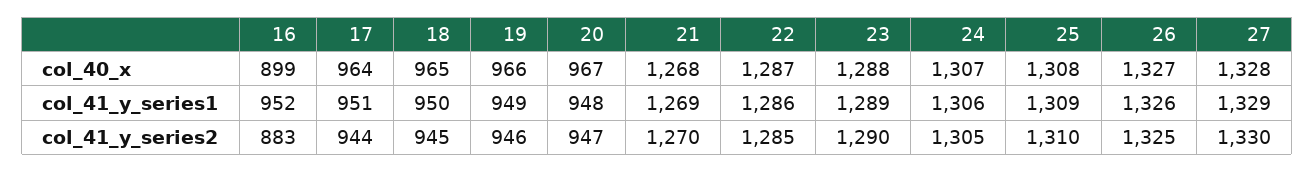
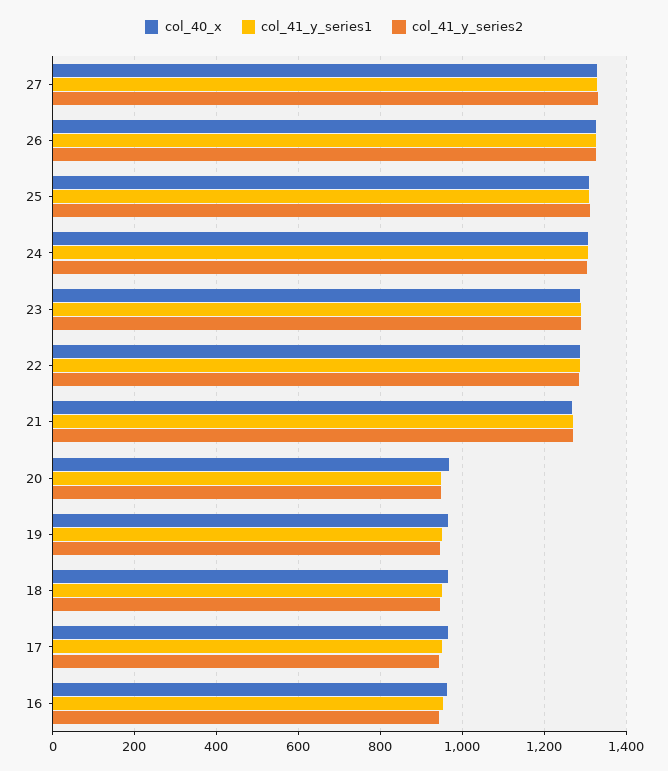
  {
    "col_40_x": {
-     "16": 899,
+     "16": 960,
      "17": 964,
      "18": 965,
      "19": 966,
      "20": 967,
      "21": 1268,
      "22": 1287,
      "23": 1288,
      "24": 1307,
      "25": 1308,
      "26": 1327,
      "27": 1328
    },
    "col_41_y_series1": {
      "16": 952,
      "17": 951,
      "18": 950,
      "19": 949,
      "20": 948,
      "21": 1269,
      "22": 1286,
      "23": 1289,
      "24": 1306,
      "25": 1309,
      "26": 1326,
      "27": 1329
    },
    "col_41_y_series2": {
-     "16": 883,
+     "16": 940,
      "17": 944,
      "18": 945,
      "19": 946,
      "20": 947,
      "21": 1270,
      "22": 1285,
      "23": 1290,
      "24": 1305,
      "25": 1310,
      "26": 1325,
      "27": 1330
    }
  }

